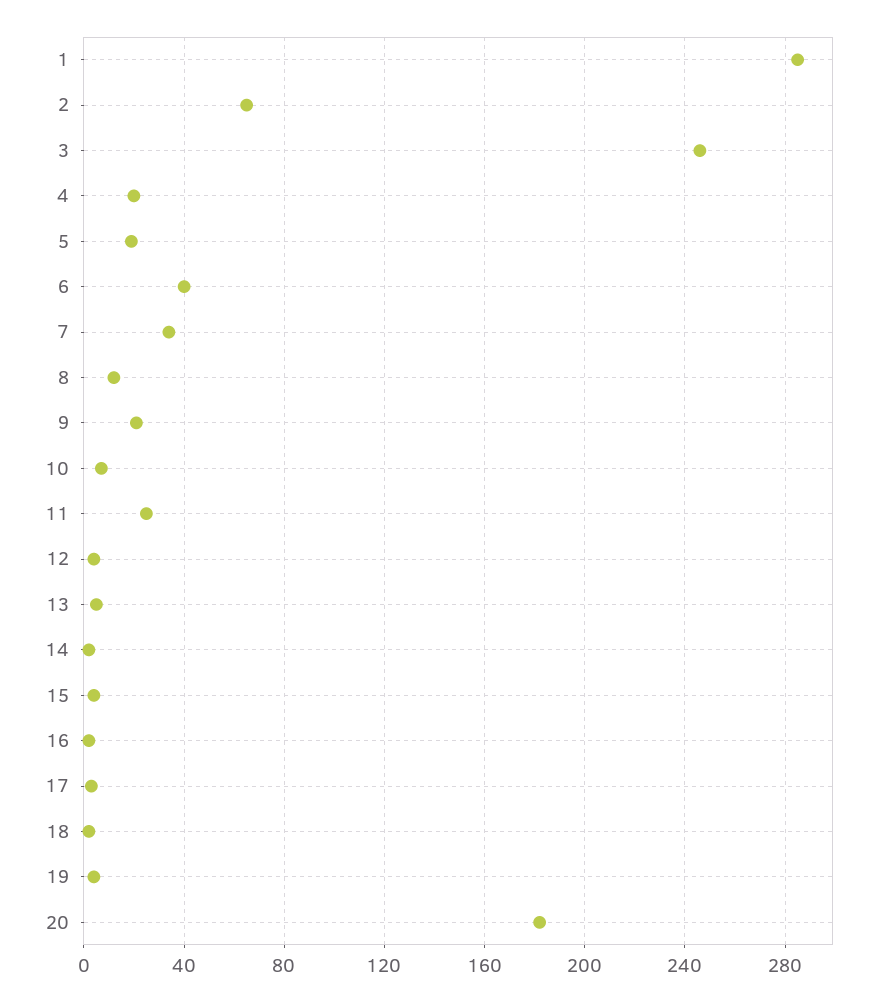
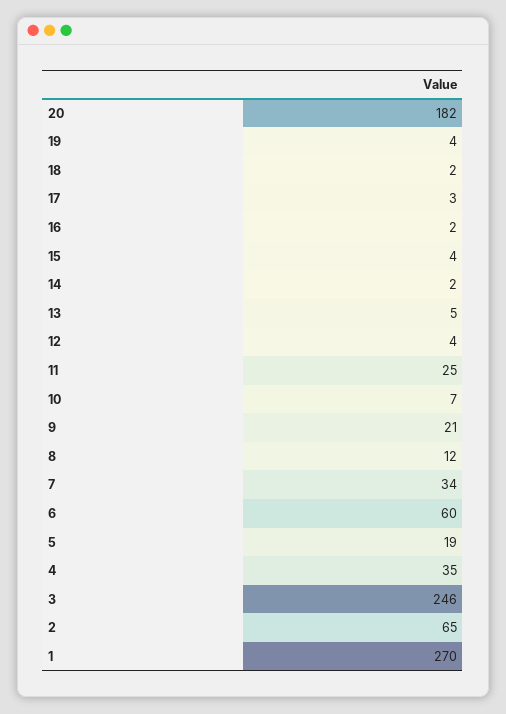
  {
-   "1": 285,
+   "1": 270,
    "2": 65,
    "3": 246,
-   "4": 20,
+   "4": 35,
    "5": 19,
-   "6": 40,
+   "6": 60,
    "7": 34,
    "8": 12,
    "9": 21,
    "10": 7,
    "11": 25,
    "12": 4,
    "13": 5,
    "14": 2,
    "15": 4,
    "16": 2,
    "17": 3,
    "18": 2,
    "19": 4,
    "20": 182
  }

